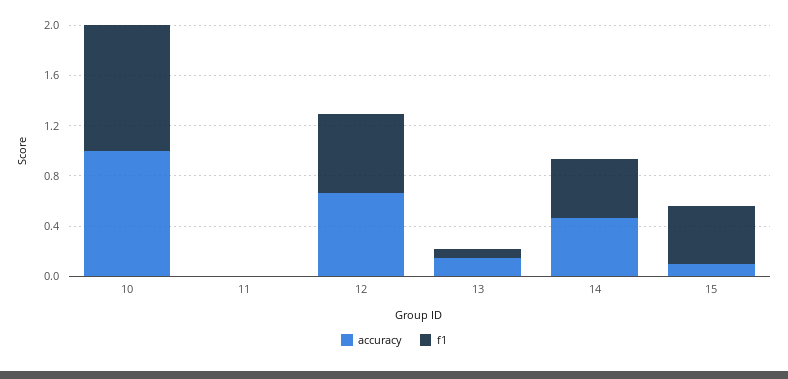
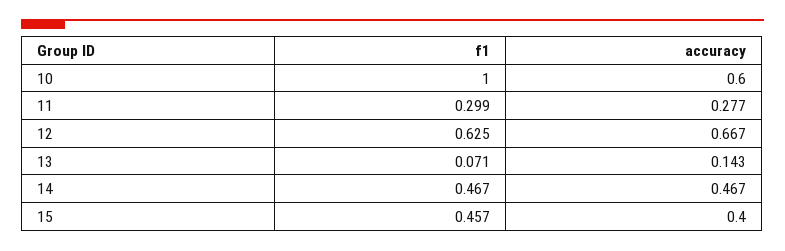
  {
    "accuracy": {
-     "10": 1,
+     "10": 0.6,
-     "11": 0,
+     "11": 0.277,
      "12": 0.667,
      "13": 0.143,
      "14": 0.467,
-     "15": 0.1
+     "15": 0.4
    },
    "f1": {
      "10": 1,
-     "11": 0,
+     "11": 0.299,
      "12": 0.625,
      "13": 0.071,
      "14": 0.467,
      "15": 0.457
    }
  }

